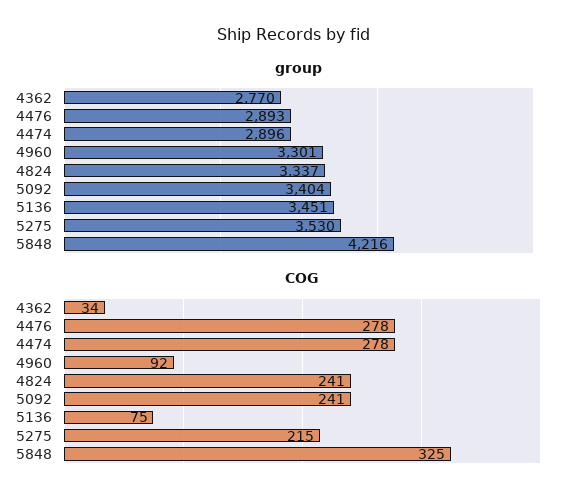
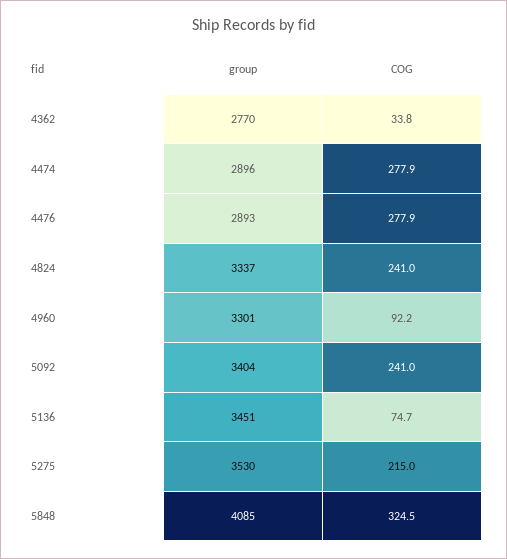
  {
    "group": {
      "4362": 2770,
      "4476": 2893,
      "4474": 2896,
      "4960": 3301,
      "4824": 3337,
      "5092": 3404,
      "5136": 3451,
      "5275": 3530,
-     "5848": 4216
+     "5848": 4085
    },
    "COG": {
      "4362": 33.8,
      "4476": 277.9,
      "4474": 277.9,
      "4960": 92.2,
      "4824": 241,
      "5092": 241,
      "5136": 74.7,
      "5275": 215,
      "5848": 324.5
    }
  }

